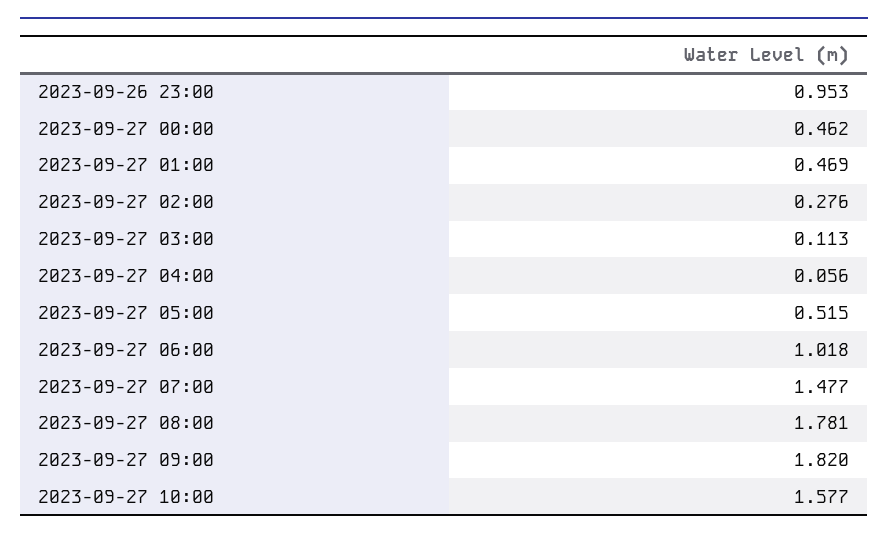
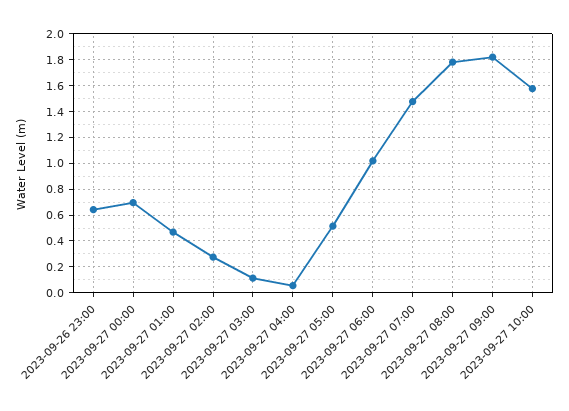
  {
-   "2023-09-26 23:00": 0.953,
+   "2023-09-26 23:00": 0.65,
-   "2023-09-27 00:00": 0.462,
+   "2023-09-27 00:00": 0.7,
    "2023-09-27 01:00": 0.469,
    "2023-09-27 02:00": 0.276,
    "2023-09-27 03:00": 0.113,
    "2023-09-27 04:00": 0.056,
    "2023-09-27 05:00": 0.515,
    "2023-09-27 06:00": 1.018,
    "2023-09-27 07:00": 1.477,
    "2023-09-27 08:00": 1.781,
    "2023-09-27 09:00": 1.82,
    "2023-09-27 10:00": 1.577
  }

